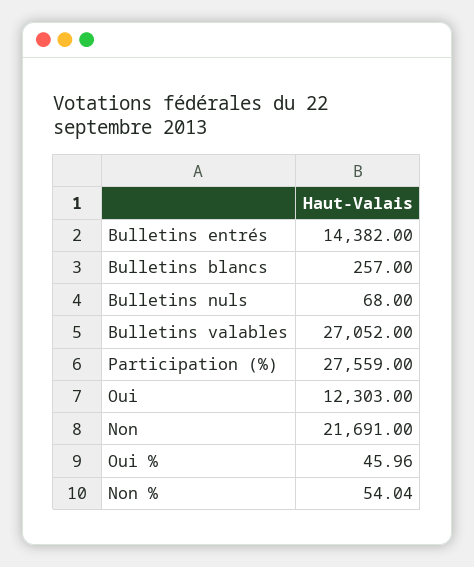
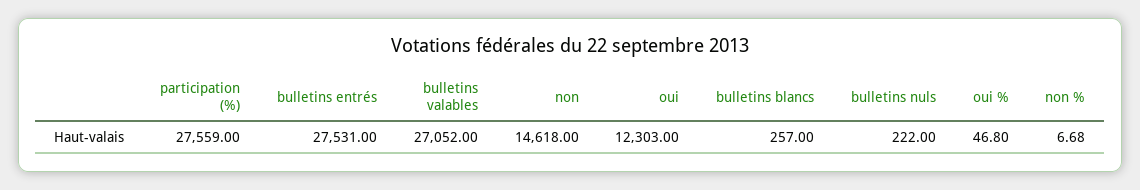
  {
-   "Bulletins entrés": 14382,
+   "Bulletins entrés": 27531,
    "Bulletins blancs": 257,
-   "Bulletins nuls": 68,
+   "Bulletins nuls": 222,
    "Bulletins valables": 27052,
    "Participation (%)": 27559,
    "Oui": 12303,
-   "Non": 21691,
+   "Non": 14618,
-   "Oui %": 45.96,
+   "Oui %": 46.8,
-   "Non %": 54.04
+   "Non %": 6.68
  }

